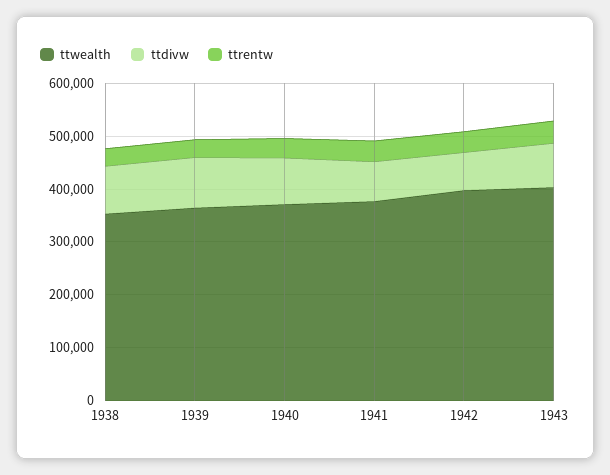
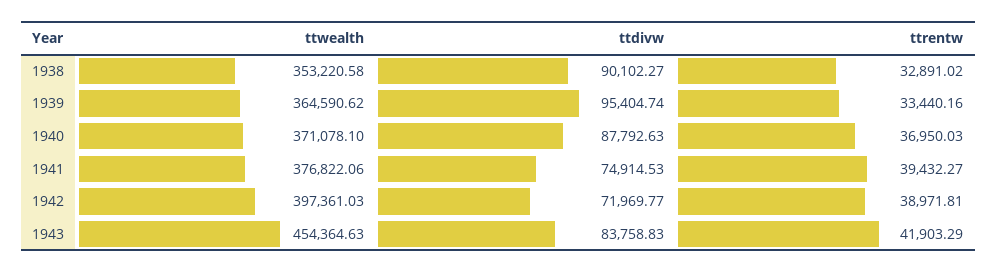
  {
    "ttwealth": {
      "1938": 353220.58,
      "1939": 364590.62,
      "1940": 371078.1,
      "1941": 376822.06,
      "1942": 397361.03,
-     "1943": 400000
+     "1943": 454364.63
    },
    "ttdivw": {
      "1938": 90102.27,
      "1939": 95404.74,
      "1940": 87792.63,
      "1941": 74914.53,
      "1942": 71969.77,
      "1943": 83758.83
    },
    "ttrentw": {
      "1938": 32891.02,
      "1939": 33440.16,
      "1940": 36950.03,
      "1941": 39432.27,
      "1942": 38971.81,
      "1943": 41903.29
    }
  }

